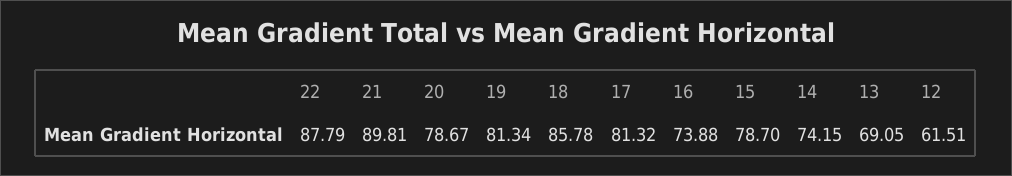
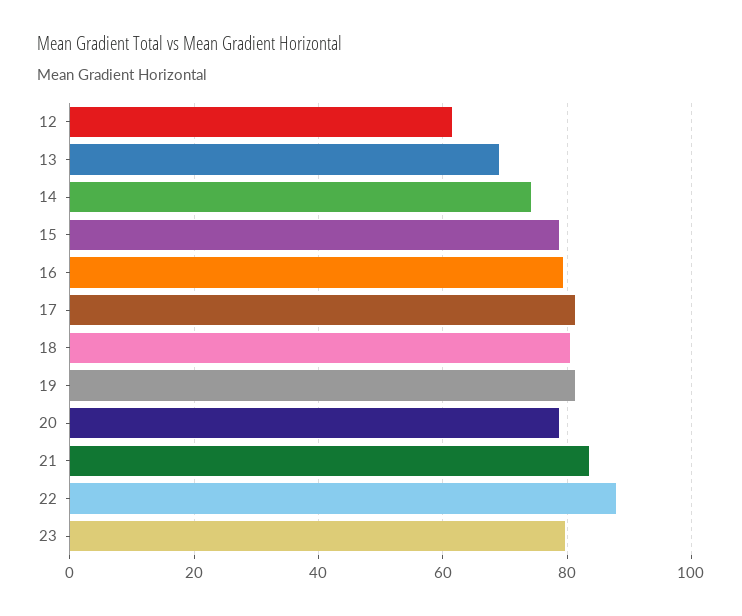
  {
    "22": 87.79,
-   "21": 89.81,
+   "21": 84,
    "20": 78.67,
    "19": 81.34,
-   "18": 85.78,
+   "18": 80,
    "17": 81.32,
-   "16": 73.88,
+   "16": 80,
    "15": 78.7,
    "14": 74.15,
    "13": 69.05,
-   "12": 61.51
+   "12": 61.51,
+   "23": 80
  }

